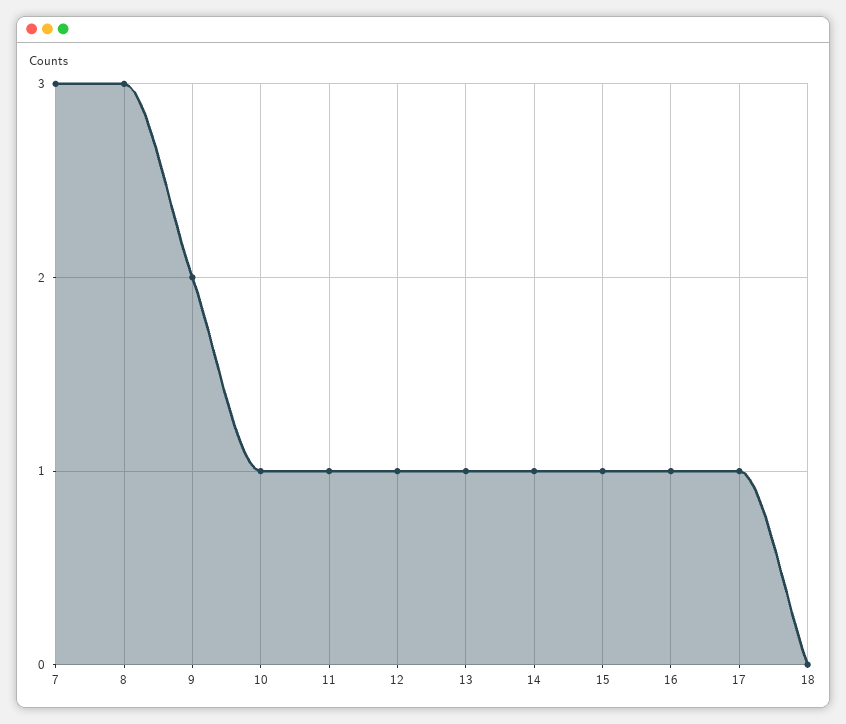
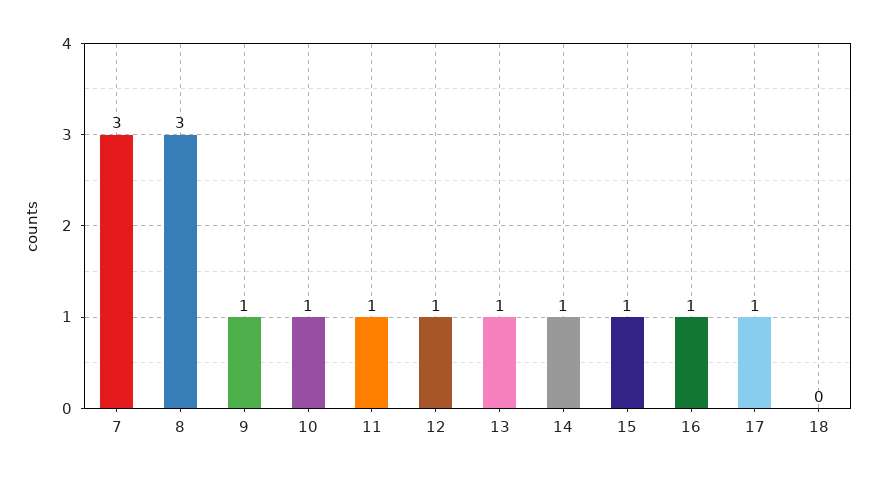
  {
    "7": 3,
    "8": 3,
-   "9": 2,
+   "9": 1,
    "10": 1,
    "11": 1,
    "12": 1,
    "13": 1,
    "14": 1,
    "15": 1,
    "16": 1,
    "17": 1,
    "18": 0
  }

